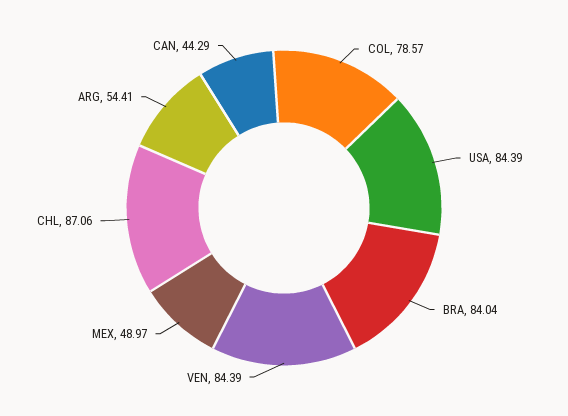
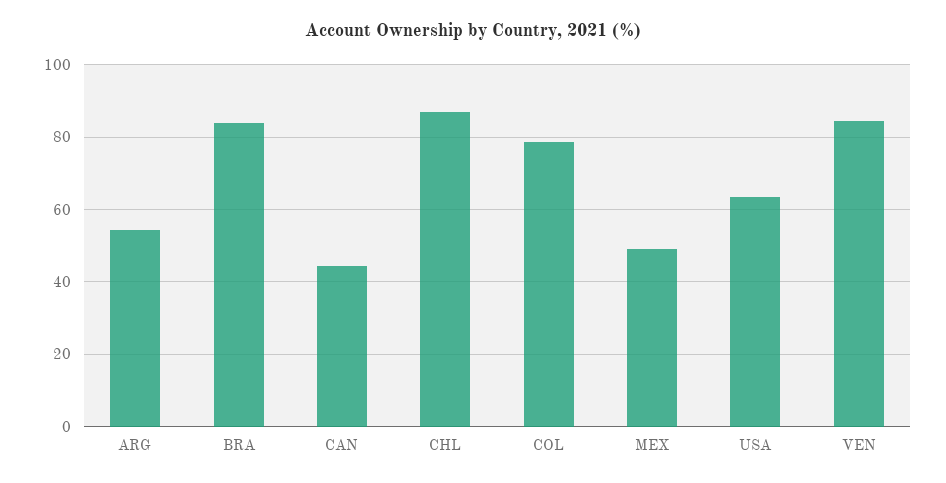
  {
    "COL": 78.57,
-   "USA": 84.39,
+   "USA": 64,
    "BRA": 84.04,
    "VEN": 84.39,
    "MEX": 48.97,
    "CHL": 87.06,
    "ARG": 54.41,
    "CAN": 44.29
  }

